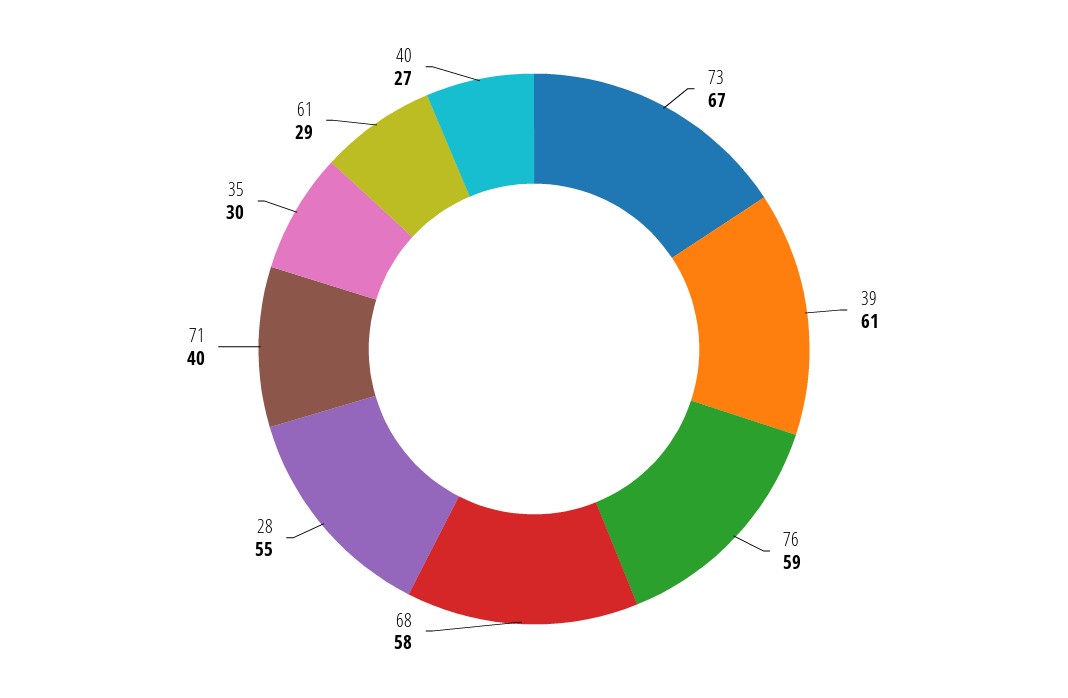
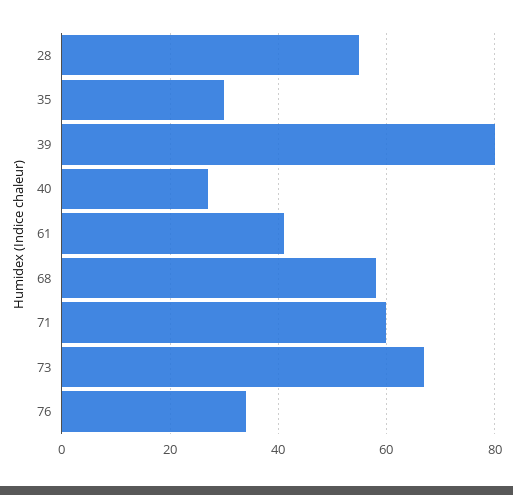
  {
    "73": 67,
-   "39": 61,
+   "39": 80,
-   "76": 59,
+   "76": 35,
    "68": 58,
    "28": 55,
-   "71": 40,
+   "71": 60,
    "35": 30,
-   "61": 29,
+   "61": 40,
    "40": 27
  }

